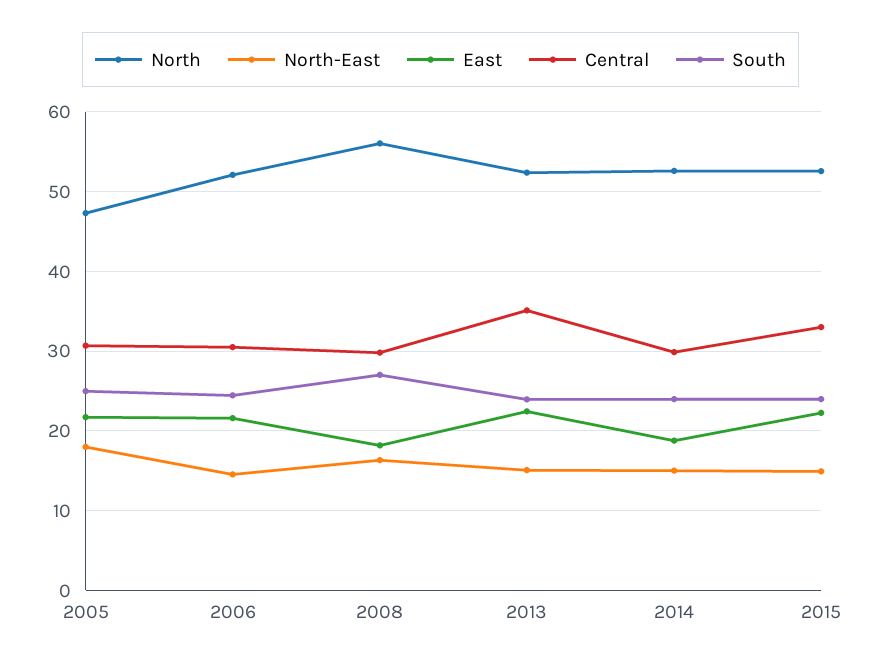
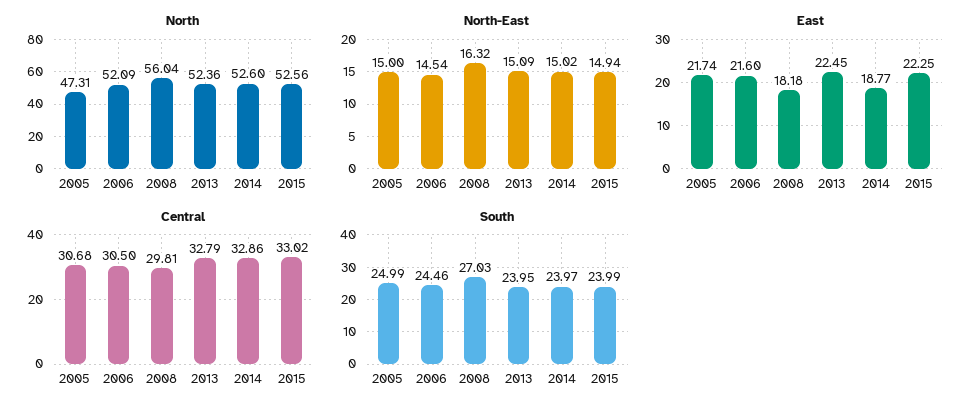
  {
    "North": {
      "2005": 47.31,
      "2006": 52.09,
      "2008": 56.04,
      "2013": 52.36,
      "2014": 52.6,
      "2015": 52.56
    },
    "North-East": {
-     "2005": 18,
+     "2005": 15,
      "2006": 14.54,
      "2008": 16.32,
      "2013": 15.09,
      "2014": 15.02,
      "2015": 14.94
    },
    "East": {
      "2005": 21.74,
      "2006": 21.6,
      "2008": 18.18,
      "2013": 22.45,
      "2014": 18.77,
      "2015": 22.25
    },
    "Central": {
      "2005": 30.68,
      "2006": 30.5,
      "2008": 29.81,
-     "2013": 35,
+     "2013": 32.79,
-     "2014": 30,
+     "2014": 32.86,
      "2015": 33.02
    },
    "South": {
      "2005": 24.99,
      "2006": 24.46,
      "2008": 27.03,
      "2013": 23.95,
      "2014": 23.97,
      "2015": 23.99
    }
  }

